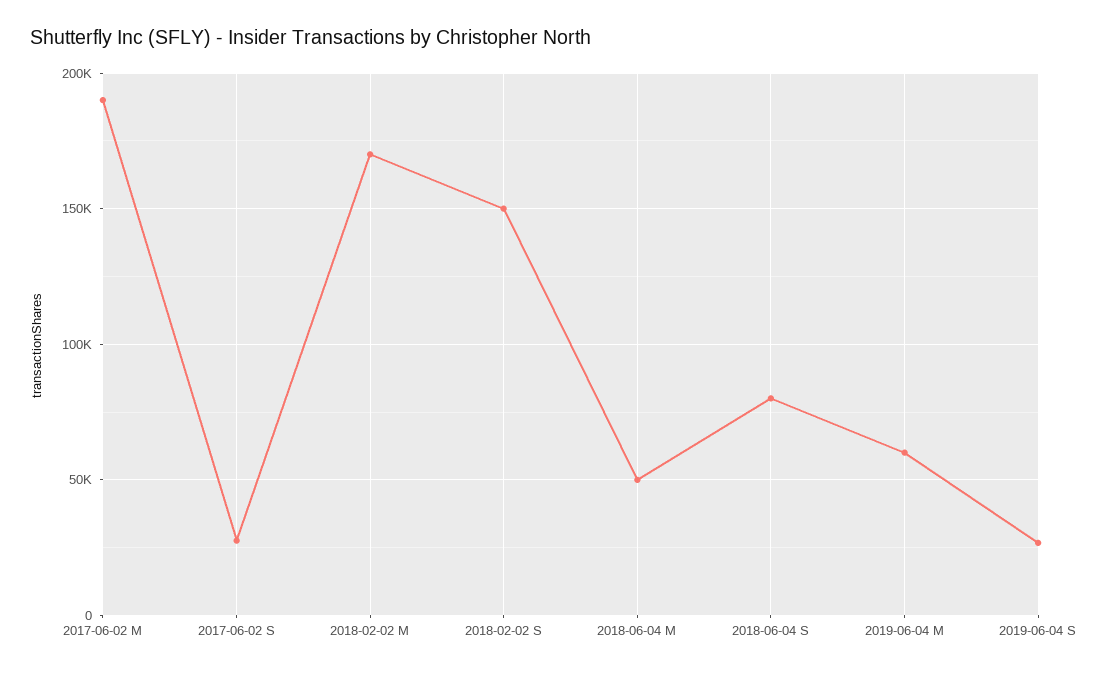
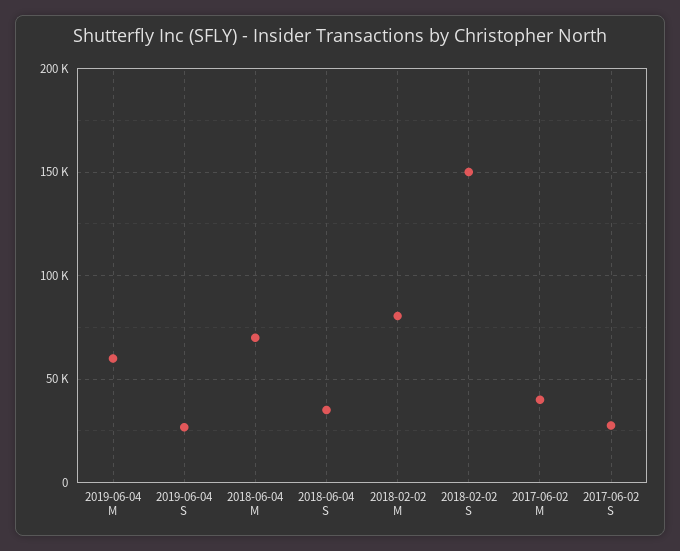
  {
-   "2017-06-02 M": 190000,
+   "2017-06-02 M": 40000,
    "2017-06-02 S": 30000,
-   "2018-02-02 M": 170000,
+   "2018-02-02 M": 80000,
    "2018-02-02 S": 150000,
-   "2018-06-04 M": 50000,
+   "2018-06-04 M": 70000,
-   "2018-06-04 S": 80000,
+   "2018-06-04 S": 35000,
    "2019-06-04 M": 60000,
    "2019-06-04 S": 25000
  }

